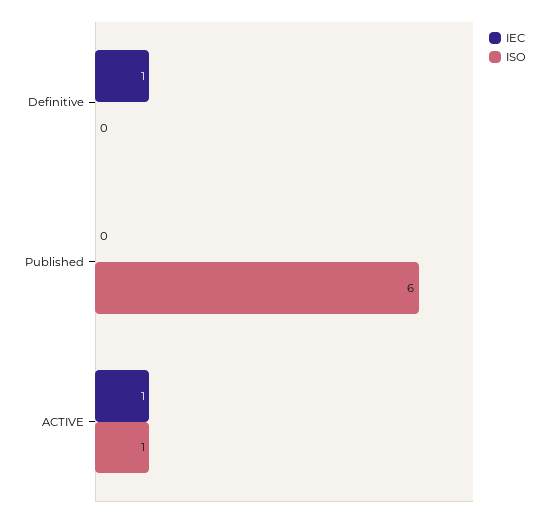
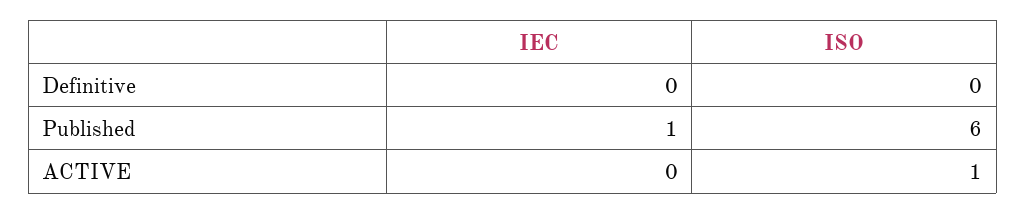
  {
    "IEC": {
-     "Definitive": 1,
+     "Definitive": 0,
-     "Published": 0,
+     "Published": 1,
-     "ACTIVE": 1
+     "ACTIVE": 0
    },
    "ISO": {
      "Definitive": 0,
      "Published": 6,
      "ACTIVE": 1
    }
  }

